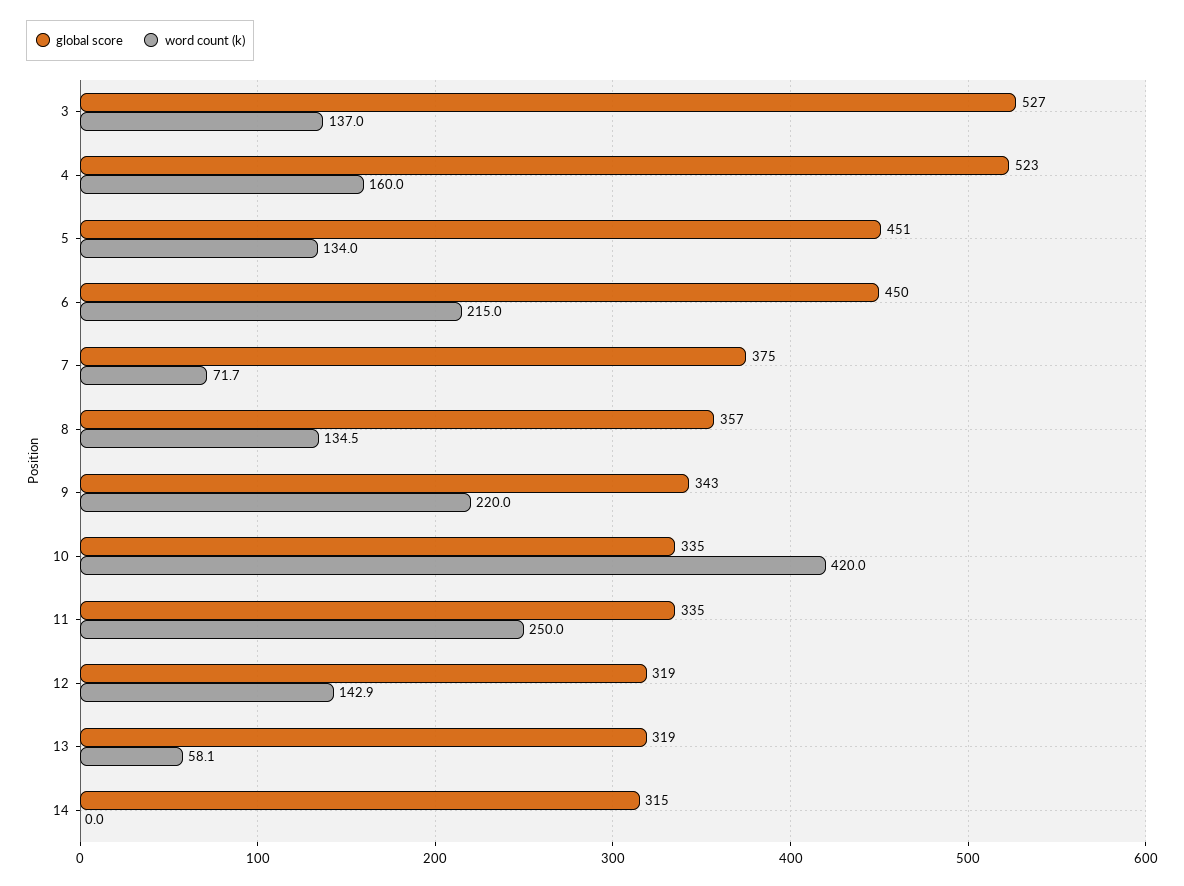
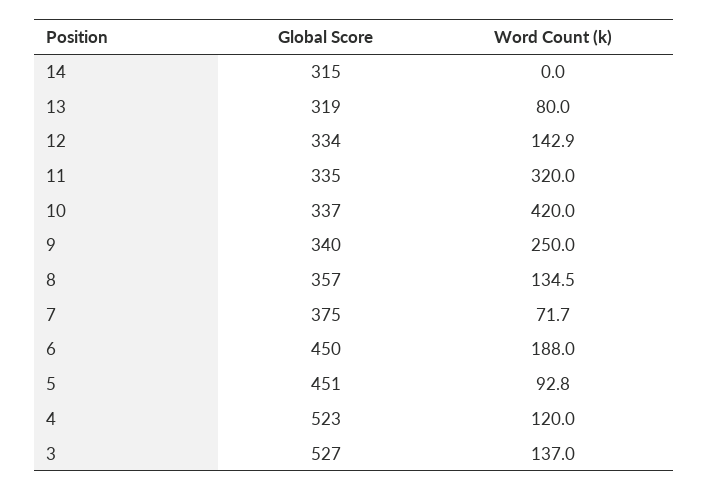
  {
    "global score": {
      "3": 527,
      "4": 523,
      "5": 451,
      "6": 450,
      "7": 375,
      "8": 357,
-     "9": 343,
+     "9": 340,
-     "10": 335,
+     "10": 337,
      "11": 335,
-     "12": 319,
+     "12": 334,
      "13": 319,
      "14": 315
    },
    "word count (k)": {
      "3": 137,
-     "4": 160,
+     "4": 120,
-     "5": 134,
+     "5": 92.8,
-     "6": 215,
+     "6": 188,
      "7": 71.7,
      "8": 134.5,
-     "9": 220,
+     "9": 250,
      "10": 420,
-     "11": 250,
+     "11": 320,
      "12": 142.9,
-     "13": 58.1,
+     "13": 80,
      "14": 0
    }
  }

